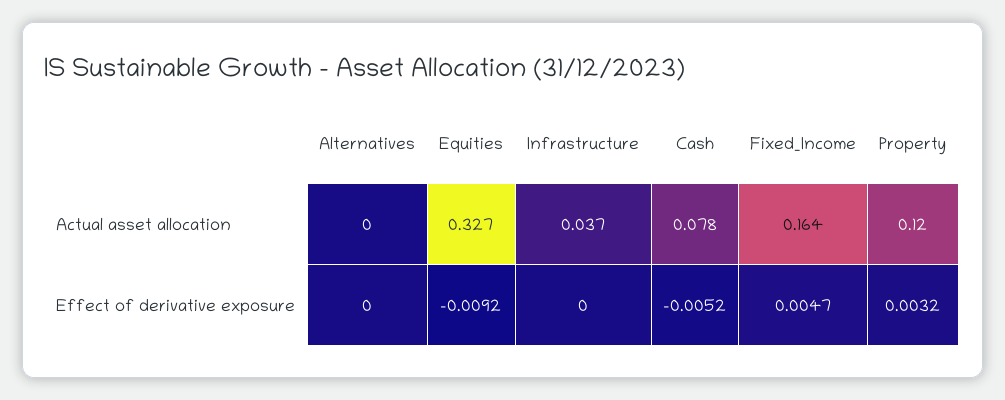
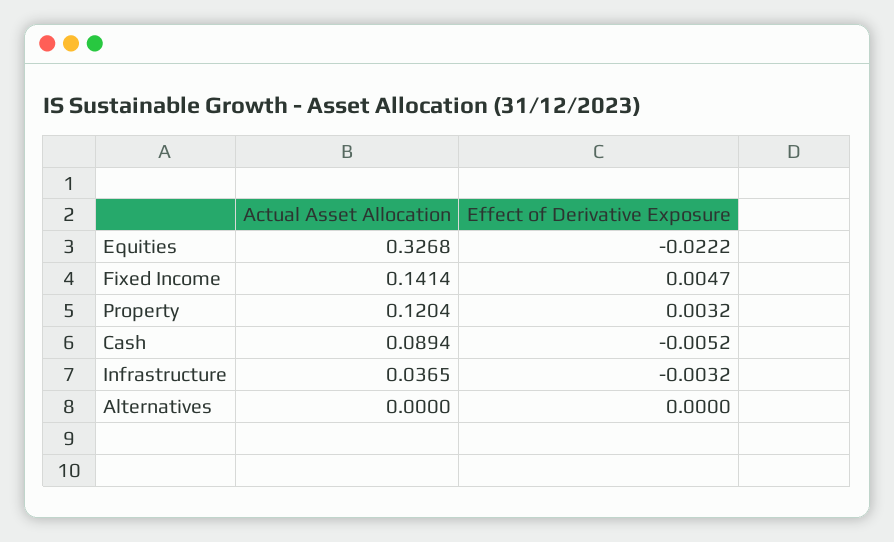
  {
    "Alternatives": {
      "Actual asset allocation": 0,
      "Effect of derivative exposure": 0
    },
    "Equities": {
      "Actual asset allocation": 0.3268,
-     "Effect of derivative exposure": -0.0092
+     "Effect of derivative exposure": -0.0222
    },
    "Infrastructure": {
      "Actual asset allocation": 0.0365,
-     "Effect of derivative exposure": 0
+     "Effect of derivative exposure": -0.0032
    },
    "Cash": {
-     "Actual asset allocation": 0.078,
+     "Actual asset allocation": 0.0894,
      "Effect of derivative exposure": -0.0052
    },
    "Fixed_Income": {
-     "Actual asset allocation": 0.164,
+     "Actual asset allocation": 0.1414,
      "Effect of derivative exposure": 0.0047
    },
    "Property": {
      "Actual asset allocation": 0.1204,
      "Effect of derivative exposure": 0.0032
    }
  }

